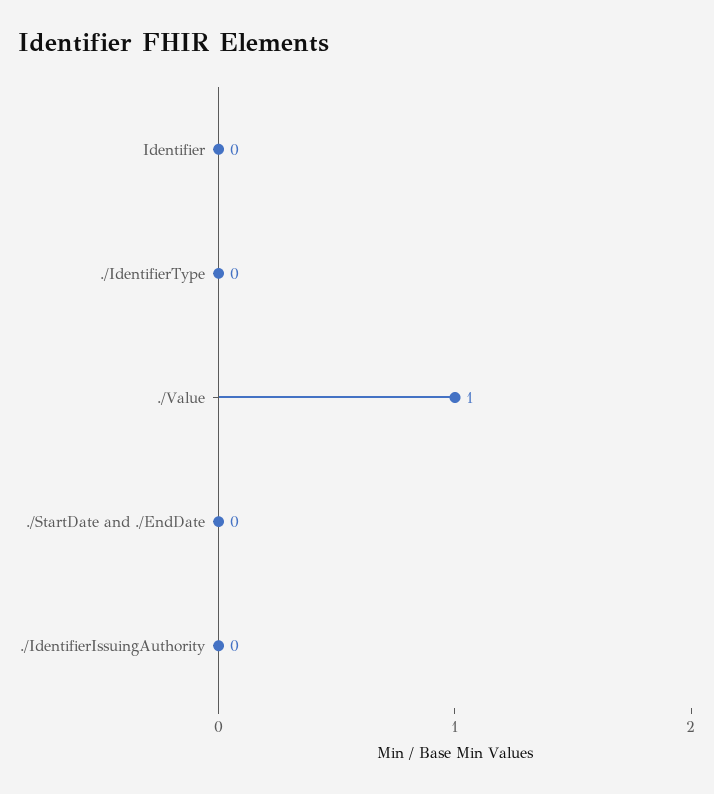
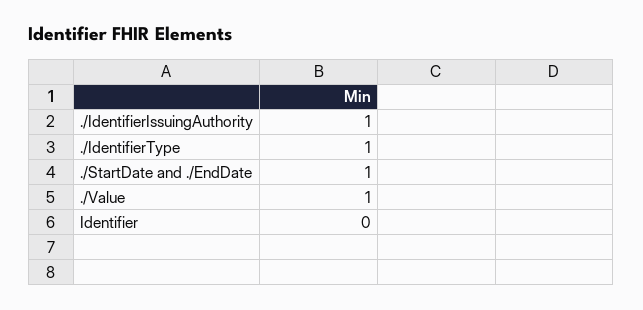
  {
    "Identifier": 0,
-   "./IdentifierType": 0,
+   "./IdentifierType": 1,
    "./Value": 1,
-   "./StartDate and ./EndDate": 0,
+   "./StartDate and ./EndDate": 1,
-   "./IdentifierIssuingAuthority": 0
+   "./IdentifierIssuingAuthority": 1
  }

